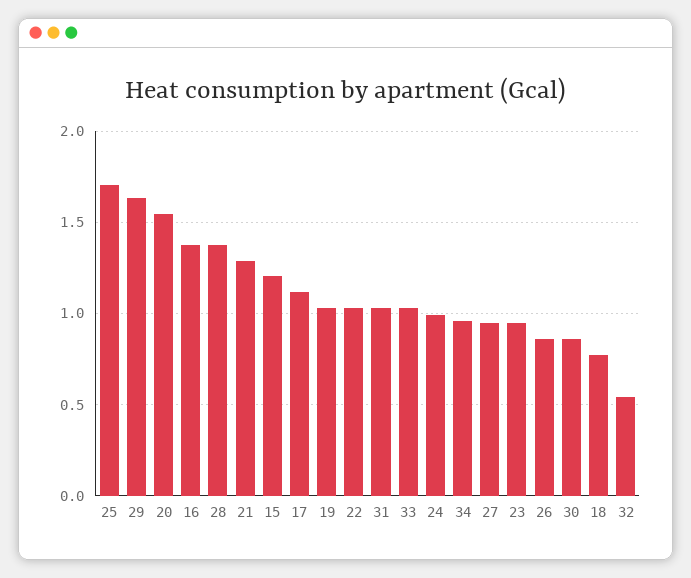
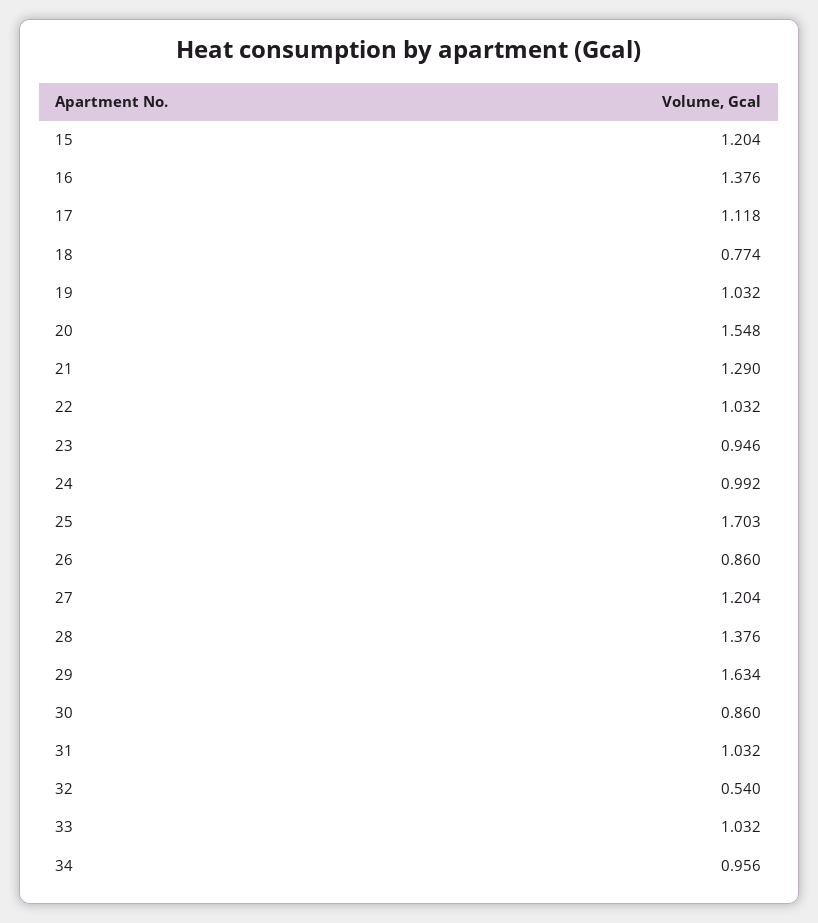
  {
    "25": 1.703,
    "29": 1.634,
    "20": 1.548,
    "16": 1.376,
    "28": 1.376,
    "21": 1.29,
    "15": 1.204,
    "17": 1.118,
    "19": 1.032,
    "22": 1.032,
    "31": 1.032,
    "33": 1.032,
    "24": 0.992,
    "34": 0.956,
-   "27": 0.95,
+   "27": 1.204,
    "23": 0.946,
    "26": 0.86,
    "30": 0.86,
    "18": 0.774,
    "32": 0.54
  }

